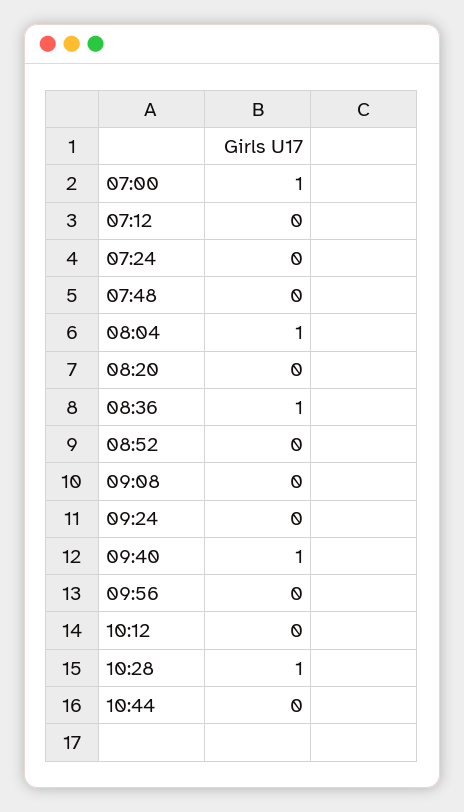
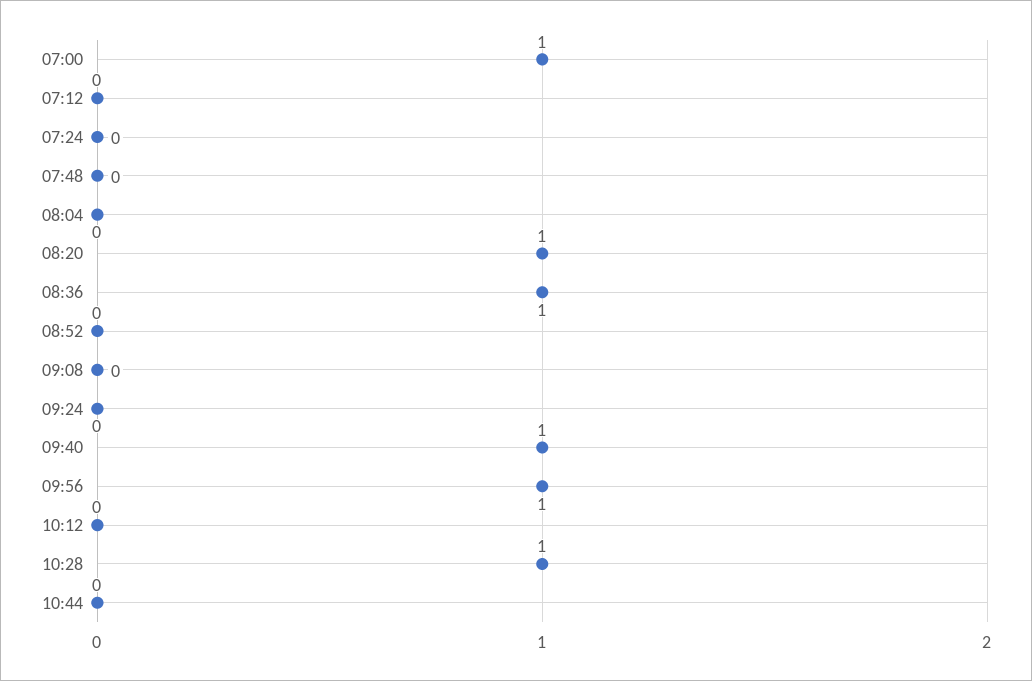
  {
    "07:00": 1,
    "07:12": 0,
    "07:24": 0,
    "07:48": 0,
-   "08:04": 1,
+   "08:04": 0,
-   "08:20": 0,
+   "08:20": 1,
    "08:36": 1,
    "08:52": 0,
    "09:08": 0,
    "09:24": 0,
    "09:40": 1,
-   "09:56": 0,
+   "09:56": 1,
    "10:12": 0,
    "10:28": 1,
    "10:44": 0
  }

